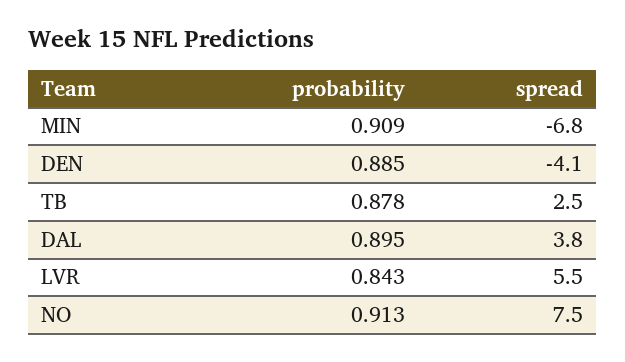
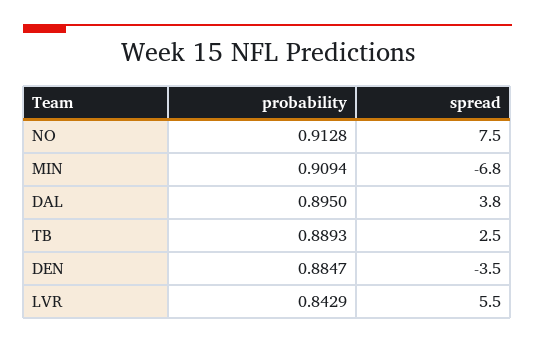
  {
    "probability": {
      "MIN": 0.9094,
      "DEN": 0.8847,
-     "TB": 0.878,
+     "TB": 0.8893,
      "DAL": 0.895,
      "LVR": 0.8429,
      "NO": 0.9128
    },
    "spread": {
      "MIN": -6.8,
-     "DEN": -4.1,
+     "DEN": -3.5,
      "TB": 2.5,
      "DAL": 3.8,
      "LVR": 5.5,
      "NO": 7.5
    }
  }

